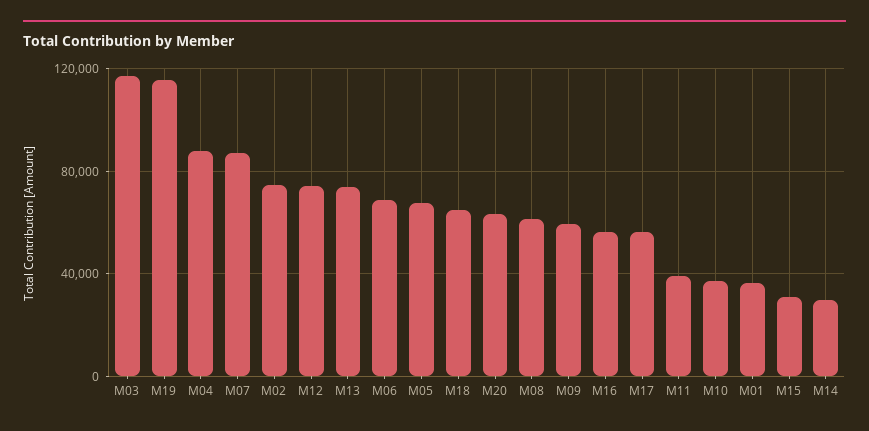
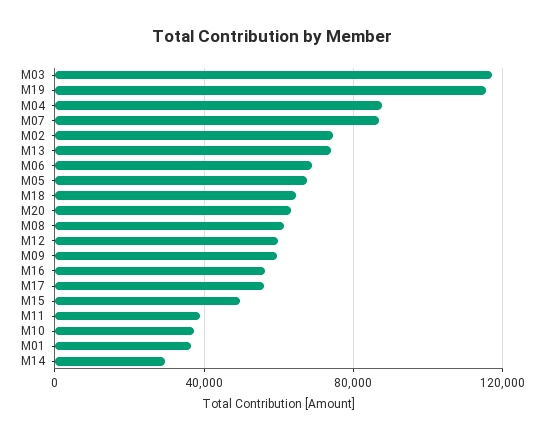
  {
    "M03": 115000,
    "M19": 115000,
    "M04": 90000,
    "M07": 85000,
    "M02": 75000,
-   "M12": 75000,
+   "M12": 60000,
    "M13": 75000,
    "M06": 70000,
    "M05": 70000,
    "M18": 65000,
    "M20": 65000,
    "M08": 60000,
    "M09": 60000,
    "M16": 55000,
    "M17": 55000,
    "M11": 40000,
    "M10": 35000,
    "M01": 35000,
-   "M15": 30000,
+   "M15": 50000,
    "M14": 30000
  }

